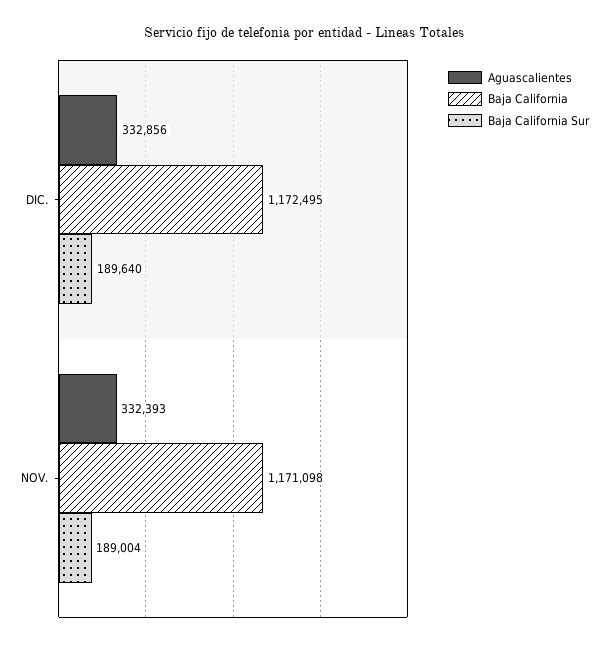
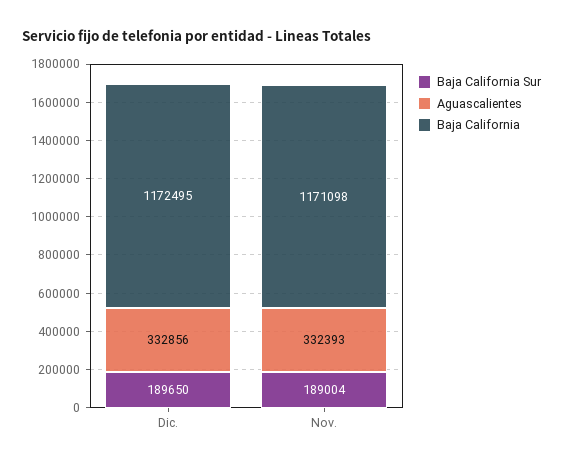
  {
    "Aguascalientes": {
      "DIC.": 332856,
      "NOV.": 332393
    },
    "Baja California": {
      "DIC.": 1172495,
      "NOV.": 1171098
    },
    "Baja California Sur": {
-     "DIC.": 189640,
+     "DIC.": 189650,
      "NOV.": 189004
    }
  }

